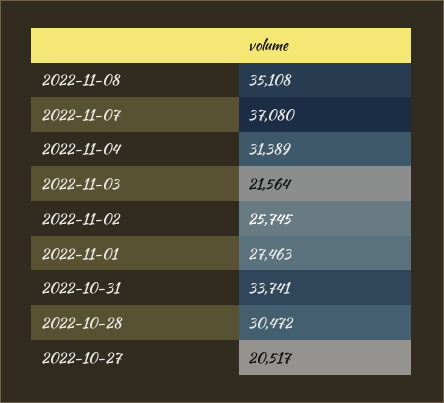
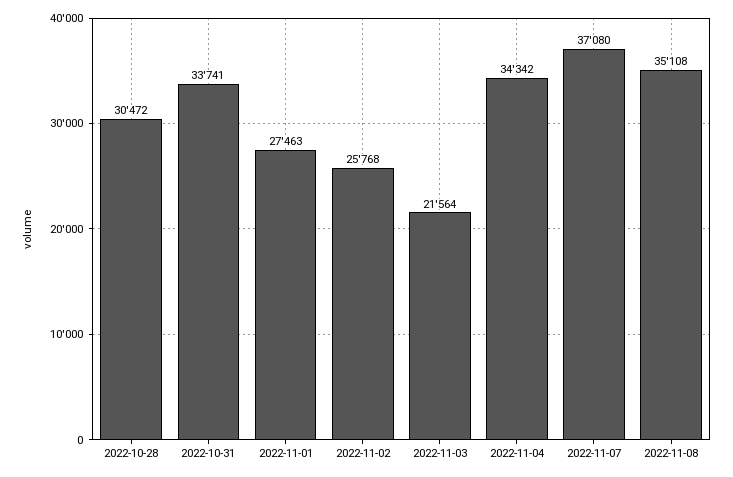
  {
    "2022-11-08": 35108,
    "2022-11-07": 37080,
-   "2022-11-04": 31389,
+   "2022-11-04": 34342,
    "2022-11-03": 21564,
-   "2022-11-02": 25745,
+   "2022-11-02": 25768,
    "2022-11-01": 27463,
    "2022-10-31": 33741,
-   "2022-10-28": 30472,
+   "2022-10-28": 30472
-   "2022-10-27": 20517
  }

